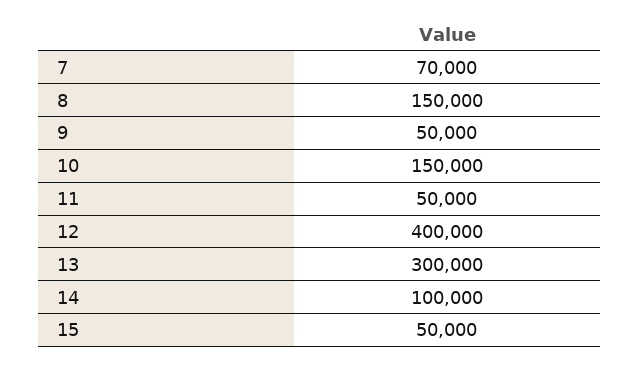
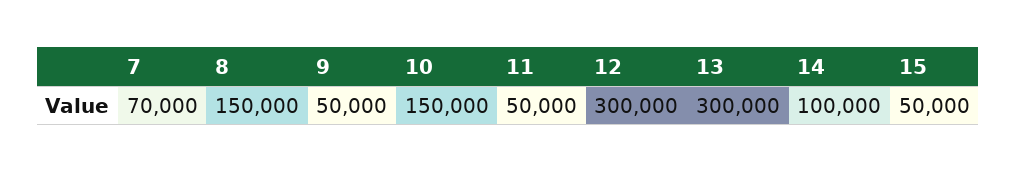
  {
    "7": 70000,
    "8": 150000,
    "9": 50000,
    "10": 150000,
    "11": 50000,
-   "12": 400000,
+   "12": 300000,
    "13": 300000,
    "14": 100000,
    "15": 50000
  }

